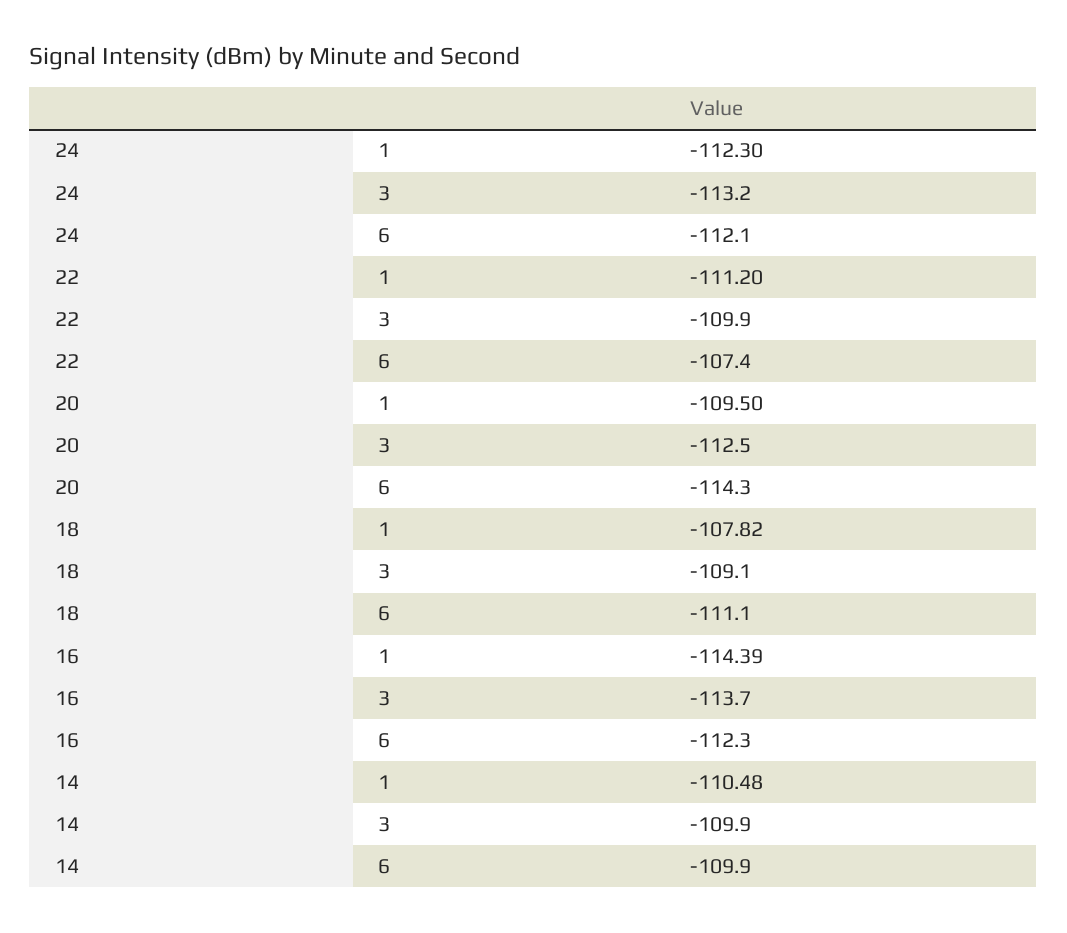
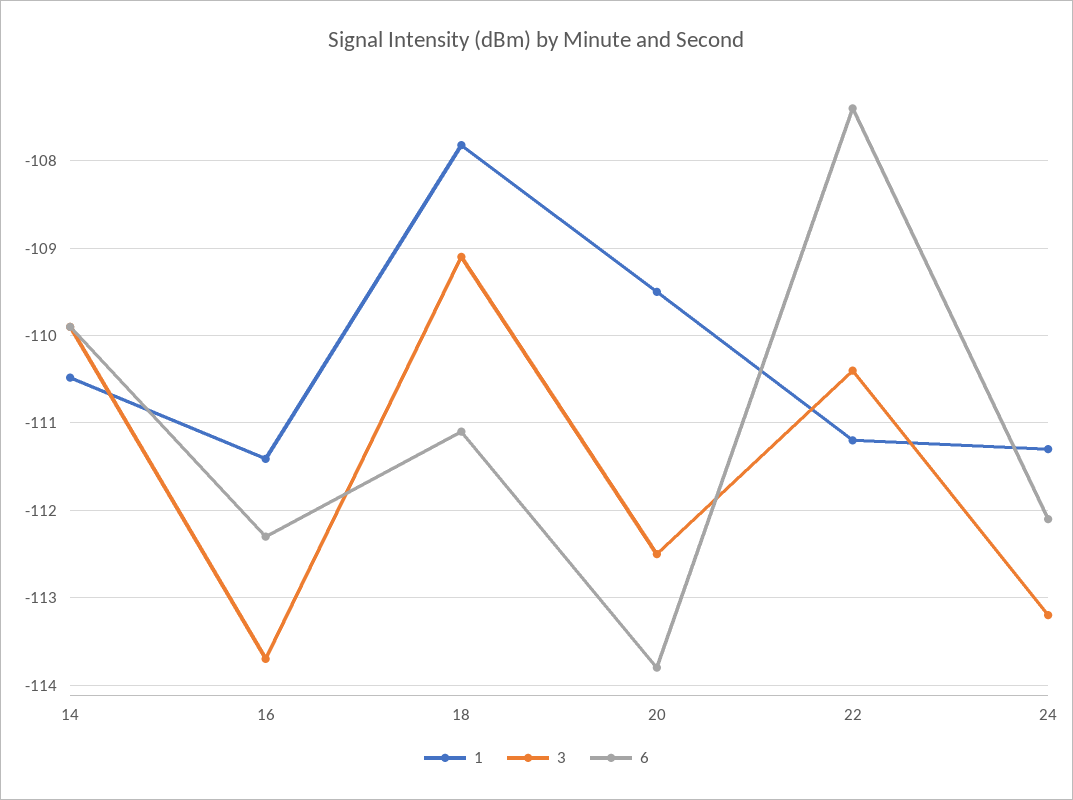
  {
    "1": {
-     "24": -112.3,
+     "24": -111.3,
      "22": -111.2,
      "20": -109.5,
      "18": -107.82,
-     "16": -114.39,
+     "16": -111.4,
      "14": -110.48
    },
    "3": {
      "24": -113.2,
-     "22": -109.9,
+     "22": -110.4,
      "20": -112.5,
      "18": -109.1,
      "16": -113.7,
      "14": -109.9
    },
    "6": {
      "24": -112.1,
      "22": -107.4,
-     "20": -114.3,
+     "20": -113.8,
      "18": -111.1,
      "16": -112.3,
      "14": -109.9
    }
  }

